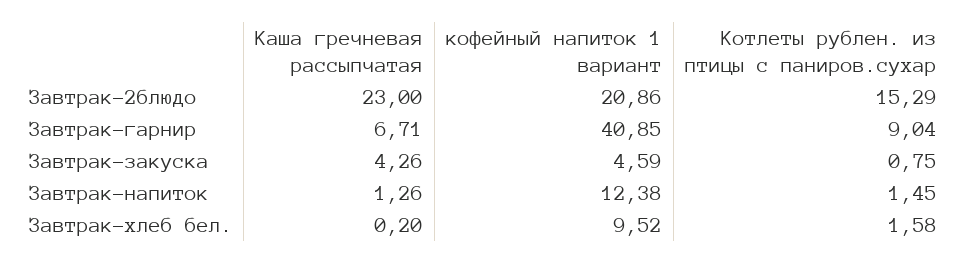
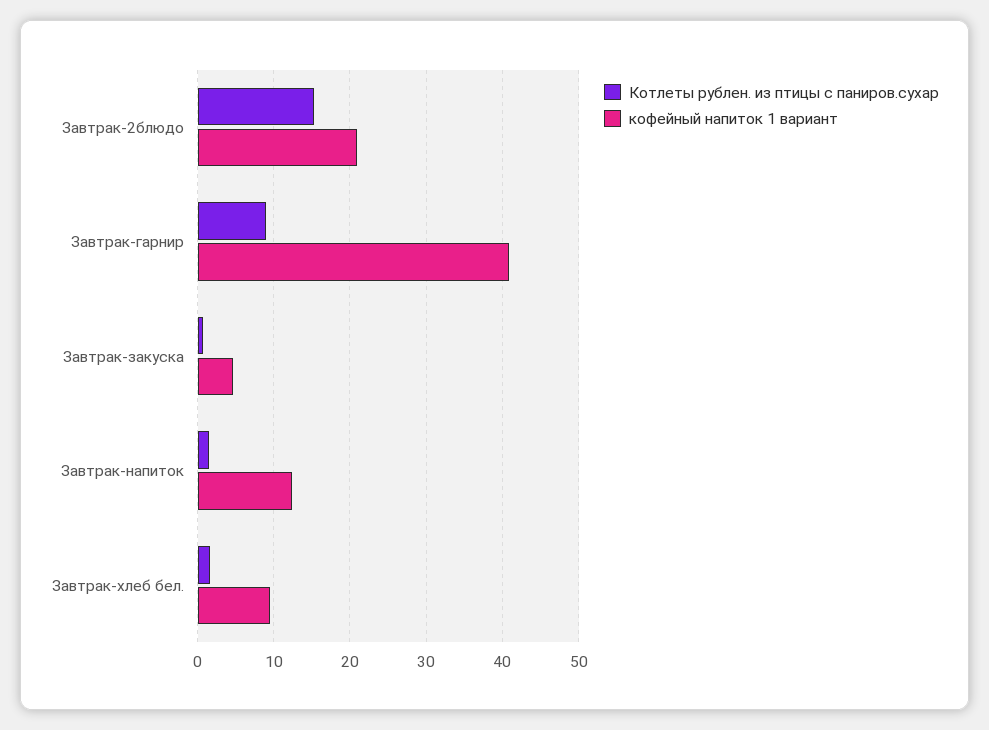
  {
-   "Каша гречневая рассыпчатая": {
-     "Завтрак-2блюдо": 23,
-     "Завтрак-гарнир": 6.71,
-     "Завтрак-закуска": 4.26,
-     "Завтрак-напиток": 1.26,
-     "Завтрак-хлеб бел.": 0.2
-   },
    "кофейный напиток 1 вариант": {
      "Завтрак-2блюдо": 20.86,
      "Завтрак-гарнир": 40.85,
      "Завтрак-закуска": 4.59,
      "Завтрак-напиток": 12.38,
      "Завтрак-хлеб бел.": 9.52
    },
    "Котлеты рублен. из птицы с паниров.сухар": {
      "Завтрак-2блюдо": 15.29,
      "Завтрак-гарнир": 9.04,
      "Завтрак-закуска": 0.75,
      "Завтрак-напиток": 1.45,
      "Завтрак-хлеб бел.": 1.58
    }
  }

